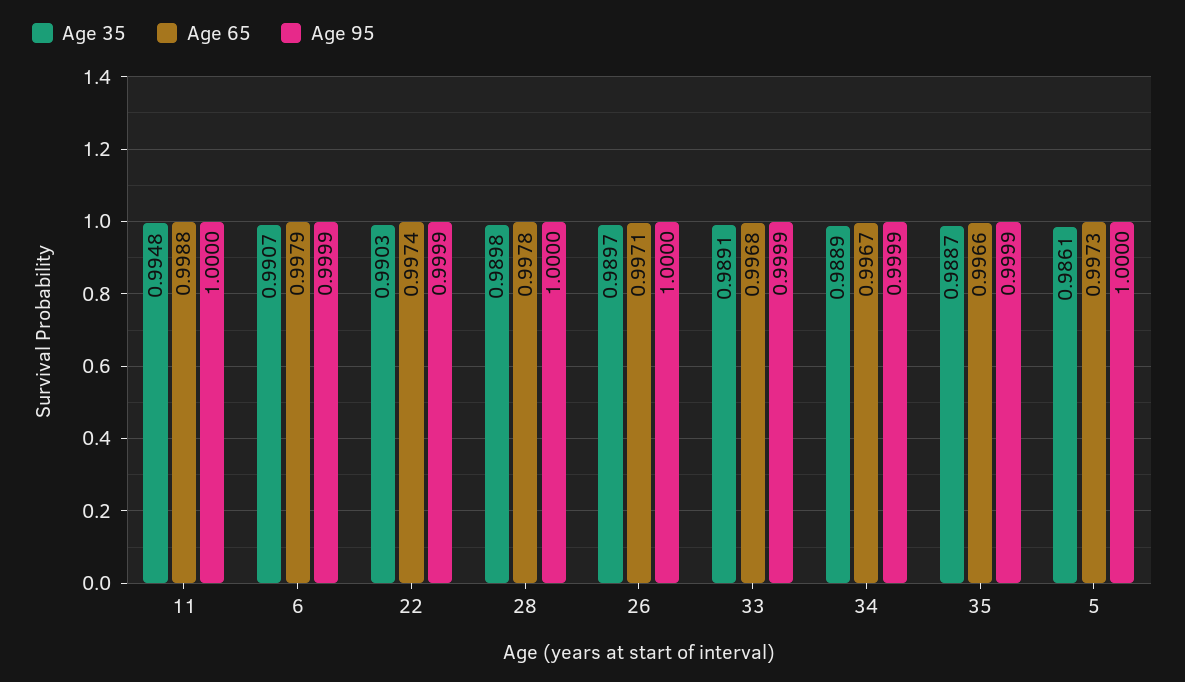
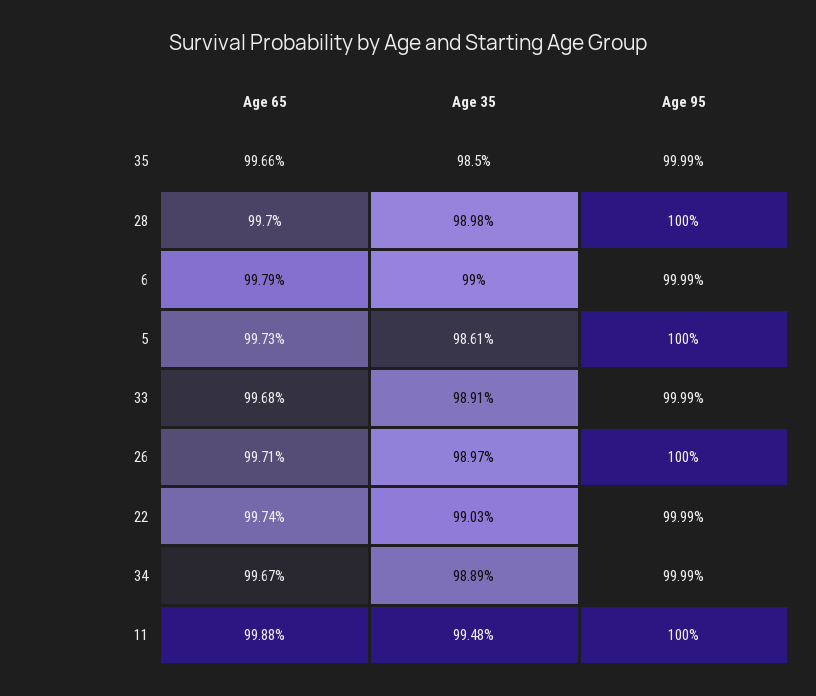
  {
    "Age 35": {
      "11": 0.9948,
-     "6": 0.9907,
+     "6": 0.99,
      "22": 0.9903,
      "28": 0.9898,
      "26": 0.9897,
      "33": 0.9891,
      "34": 0.9889,
-     "35": 0.9887,
+     "35": 0.985,
      "5": 0.9861
    },
    "Age 65": {
      "11": 0.9988,
      "6": 0.9979,
      "22": 0.9974,
-     "28": 0.9978,
+     "28": 0.997,
      "26": 0.9971,
      "33": 0.9968,
      "34": 0.9967,
      "35": 0.9966,
      "5": 0.9973
    },
    "Age 95": {
      "11": 1,
      "6": 0.9999,
      "22": 0.9999,
      "28": 1,
      "26": 1,
      "33": 0.9999,
      "34": 0.9999,
      "35": 0.9999,
      "5": 1
    }
  }

